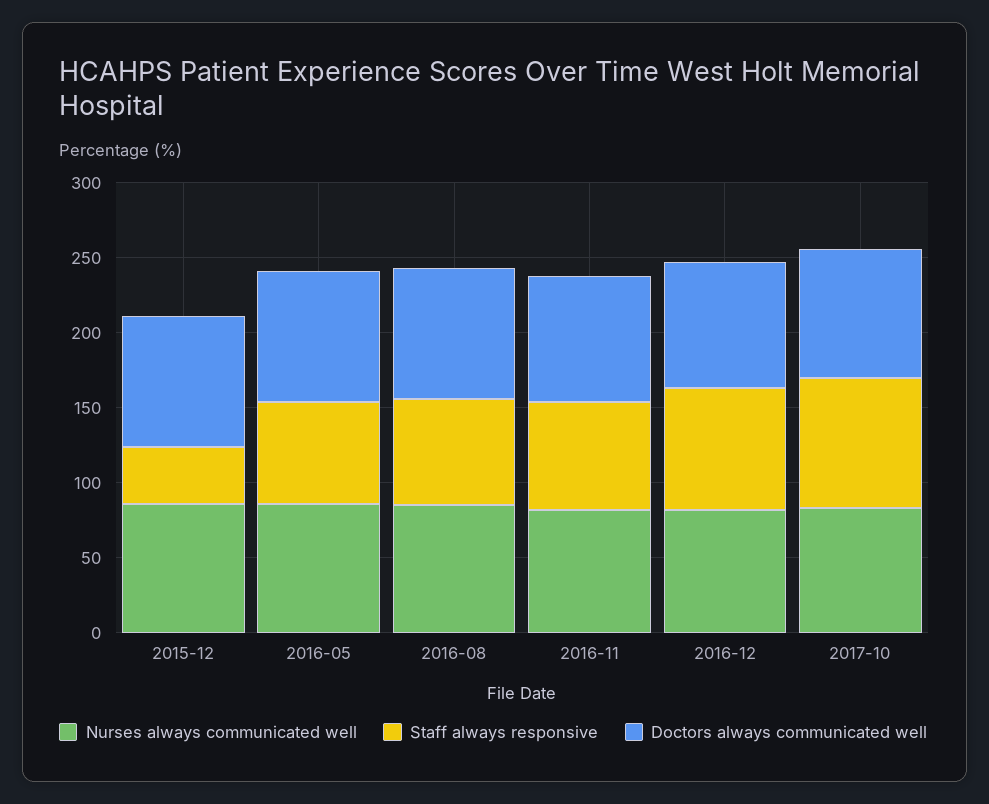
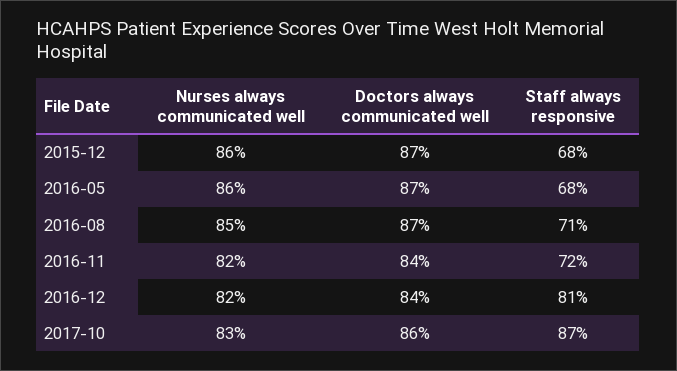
  {
    "Nurses always communicated well": {
      "2015-12": 86,
      "2016-05": 86,
      "2016-08": 85,
      "2016-11": 82,
      "2016-12": 82,
      "2017-10": 83
    },
    "Staff always responsive": {
-     "2015-12": 40,
+     "2015-12": 68,
      "2016-05": 68,
      "2016-08": 71,
      "2016-11": 72,
      "2016-12": 81,
      "2017-10": 87
    },
    "Doctors always communicated well": {
      "2015-12": 87,
      "2016-05": 87,
      "2016-08": 87,
      "2016-11": 84,
      "2016-12": 84,
      "2017-10": 86
    }
  }

